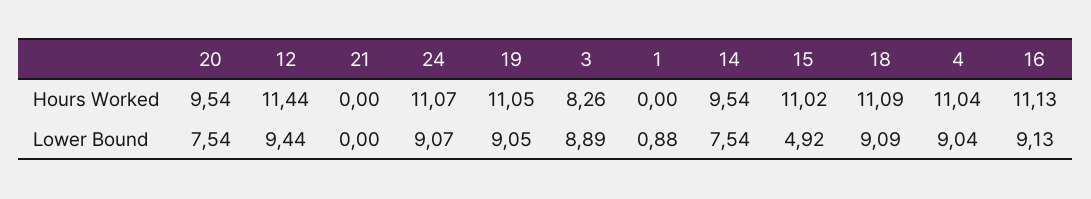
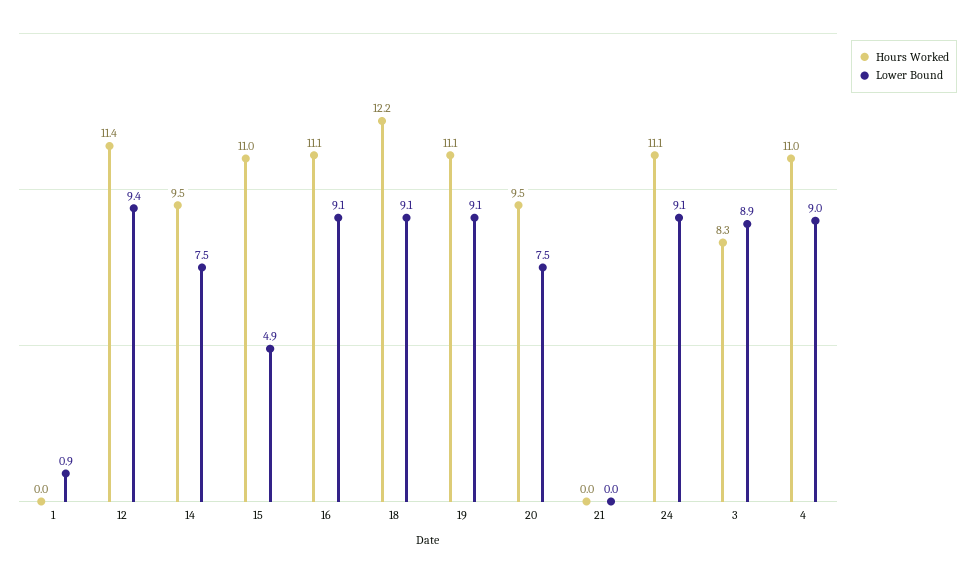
  {
    "Hours Worked": {
      "20": 9.54,
      "12": 11.44,
      "21": 0,
      "24": 11.07,
      "19": 11.05,
      "3": 8.26,
      "1": 0,
      "14": 9.54,
      "15": 11.02,
-     "18": 11.09,
+     "18": 12.2,
      "4": 11.04,
      "16": 11.13
    },
    "Lower Bound": {
      "20": 7.54,
      "12": 9.44,
      "21": 0,
      "24": 9.07,
      "19": 9.05,
      "3": 8.89,
      "1": 0.88,
      "14": 7.54,
      "15": 4.92,
      "18": 9.09,
      "4": 9.04,
      "16": 9.13
    }
  }

